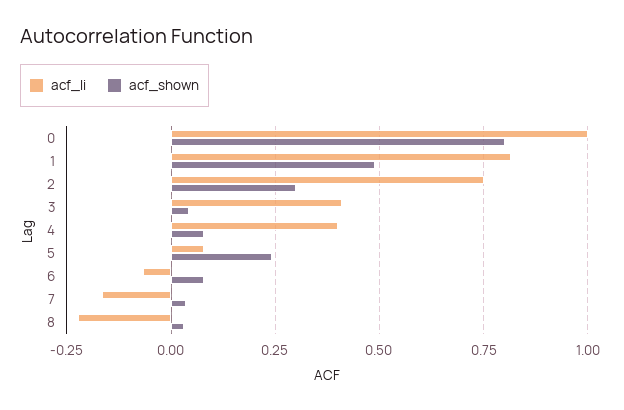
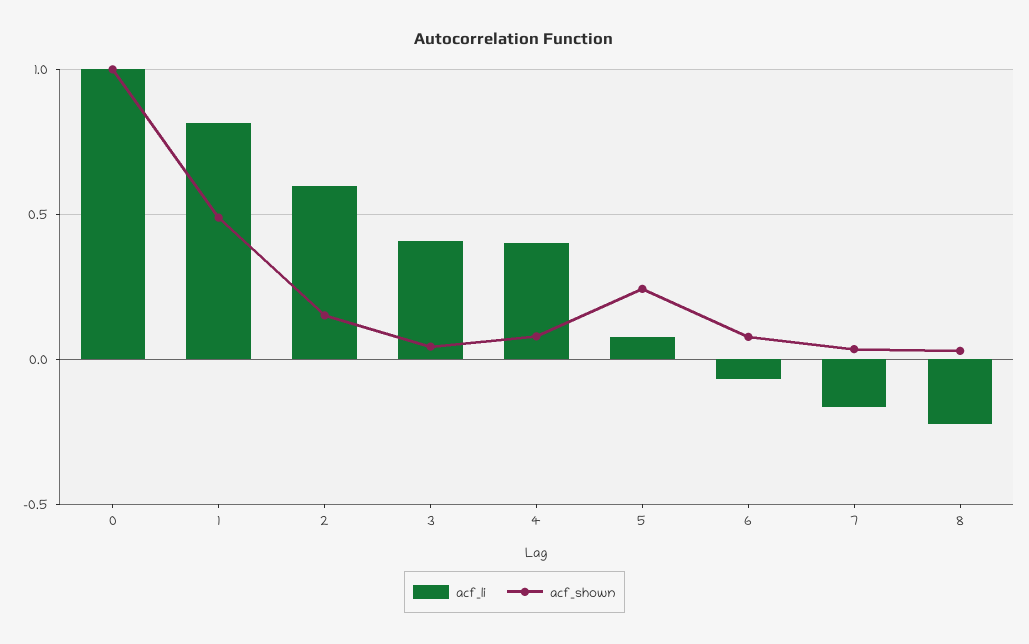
  {
    "acf_li": {
      "0": 1,
      "1": 0.825,
-     "2": 0.75,
+     "2": 0.6,
      "3": 0.4,
      "4": 0.4,
      "5": 0.075,
      "6": -0.075,
      "7": -0.175,
      "8": -0.225
    },
    "acf_shown": {
-     "0": 0.8,
+     "0": 1,
      "1": 0.5,
-     "2": 0.3,
+     "2": 0.15,
      "3": 0.05,
      "4": 0.075,
      "5": 0.25,
      "6": 0.075,
      "7": 0.025,
      "8": 0.025
    }
  }

